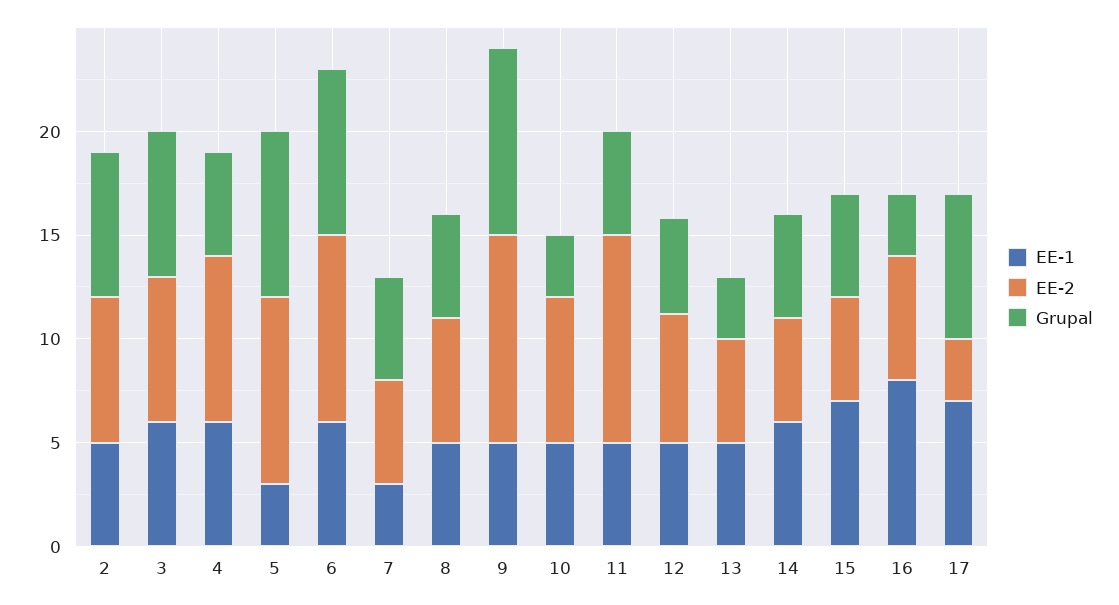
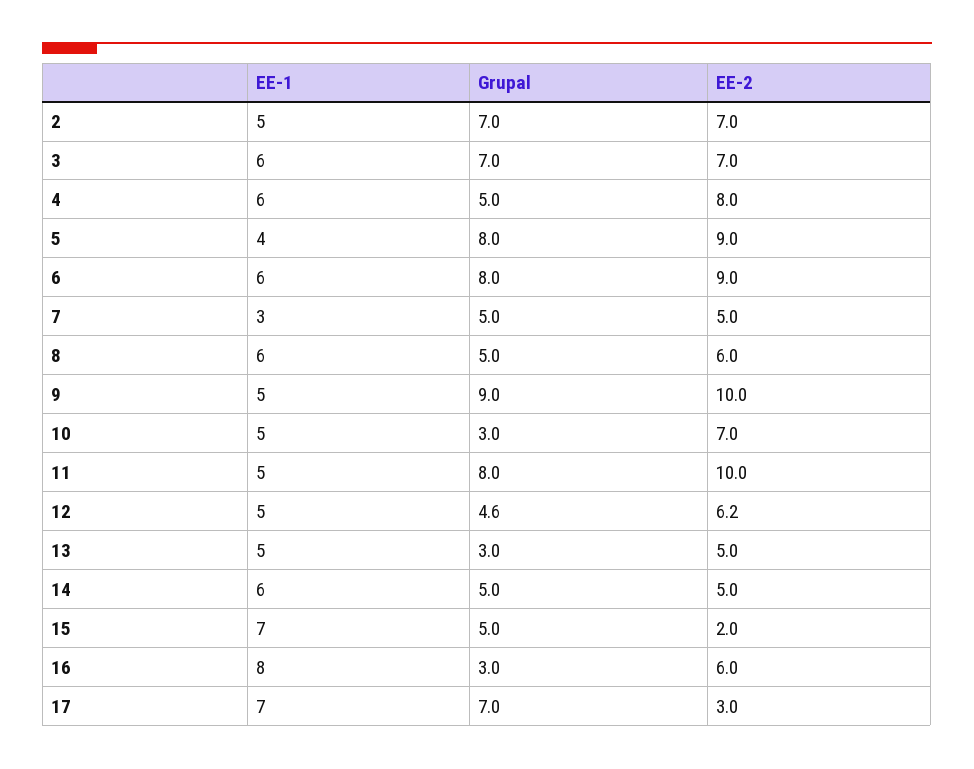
  {
    "EE-1": {
      "2": 5,
      "3": 6,
      "4": 6,
-     "5": 3,
+     "5": 4,
      "6": 6,
      "7": 3,
-     "8": 5,
+     "8": 6,
      "9": 5,
      "10": 5,
      "11": 5,
      "12": 5,
      "13": 5,
      "14": 6,
      "15": 7,
      "16": 8,
      "17": 7
    },
    "EE-2": {
      "2": 7,
      "3": 7,
      "4": 8,
      "5": 9,
      "6": 9,
      "7": 5,
      "8": 6,
      "9": 10,
      "10": 7,
      "11": 10,
      "12": 6.2,
      "13": 5,
      "14": 5,
-     "15": 5,
+     "15": 2,
      "16": 6,
      "17": 3
    },
    "Grupal": {
      "2": 7,
      "3": 7,
      "4": 5,
      "5": 8,
      "6": 8,
      "7": 5,
      "8": 5,
      "9": 9,
      "10": 3,
-     "11": 5,
+     "11": 8,
      "12": 4.6,
      "13": 3,
      "14": 5,
      "15": 5,
      "16": 3,
      "17": 7
    }
  }

